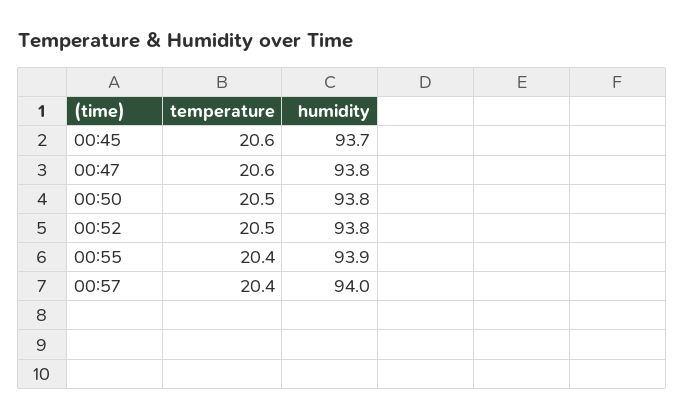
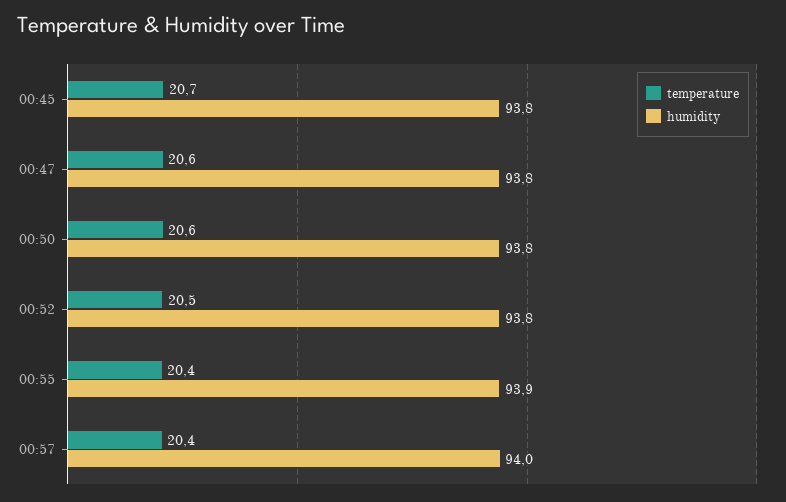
  {
    "temperature": {
-     "00:45": 20.6,
+     "00:45": 20.7,
      "00:47": 20.6,
-     "00:50": 20.5,
+     "00:50": 20.6,
      "00:52": 20.5,
      "00:55": 20.4,
      "00:57": 20.4
    },
    "humidity": {
-     "00:45": 93.7,
+     "00:45": 93.8,
      "00:47": 93.8,
      "00:50": 93.8,
      "00:52": 93.8,
      "00:55": 93.9,
      "00:57": 94
    }
  }

